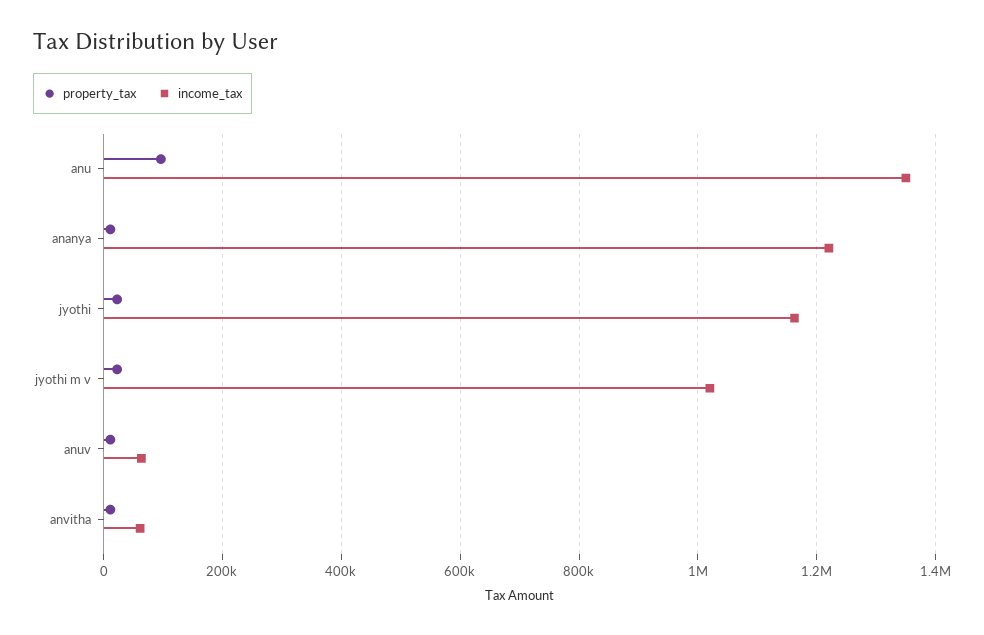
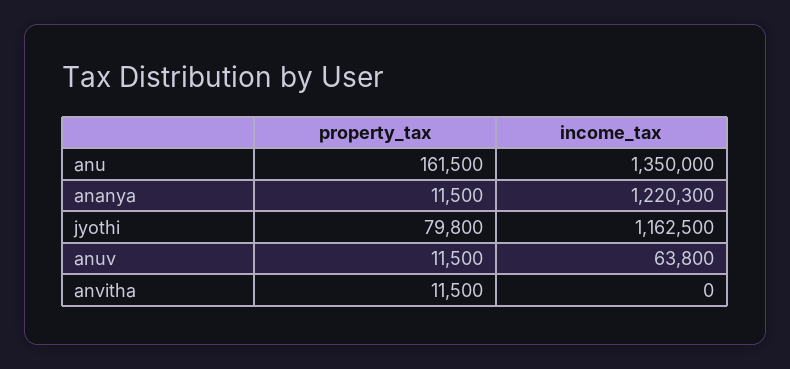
  {
    "property_tax": {
-     "anu": 100000,
+     "anu": 161500,
      "ananya": 11500,
-     "jyothi": 20000,
+     "jyothi": 79800,
-     "jyothi m v": 20000,
      "anuv": 11500,
      "anvitha": 11500
    },
    "income_tax": {
      "anu": 1350000,
      "ananya": 1220300,
      "jyothi": 1162500,
-     "jyothi m v": 1020000,
      "anuv": 63800,
-     "anvitha": 60000
+     "anvitha": 0
    }
  }

